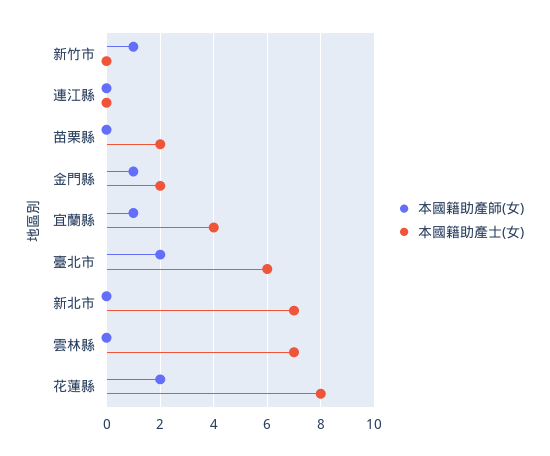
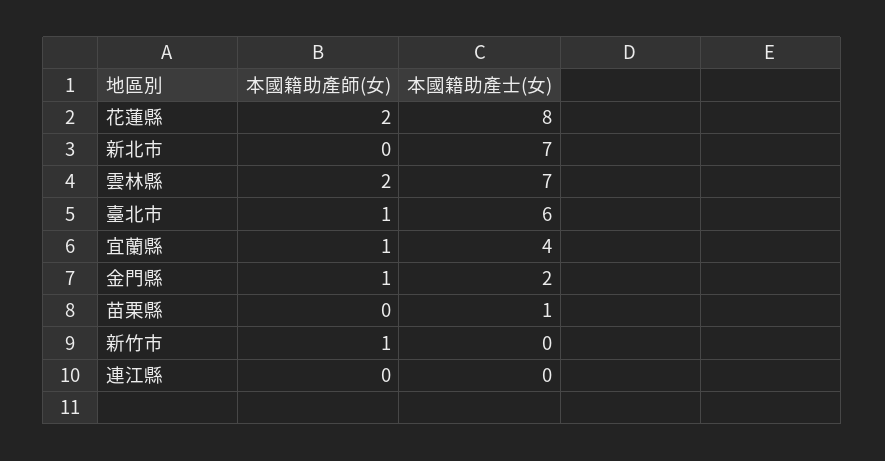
  {
    "本國籍助產師(女)": {
      "新竹市": 1,
      "連江縣": 0,
      "苗栗縣": 0,
      "金門縣": 1,
      "宜蘭縣": 1,
-     "臺北市": 2,
+     "臺北市": 1,
      "新北市": 0,
-     "雲林縣": 0,
+     "雲林縣": 2,
      "花蓮縣": 2
    },
    "本國籍助產士(女)": {
      "新竹市": 0,
      "連江縣": 0,
-     "苗栗縣": 2,
+     "苗栗縣": 1,
      "金門縣": 2,
      "宜蘭縣": 4,
      "臺北市": 6,
      "新北市": 7,
      "雲林縣": 7,
      "花蓮縣": 8
    }
  }

